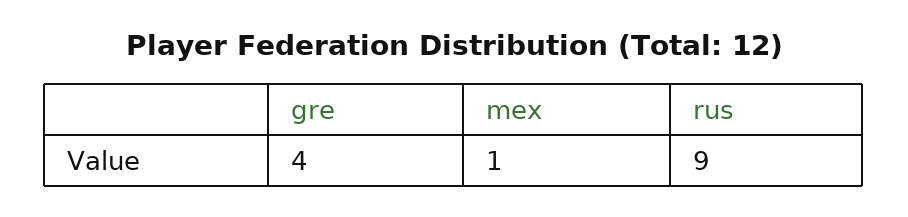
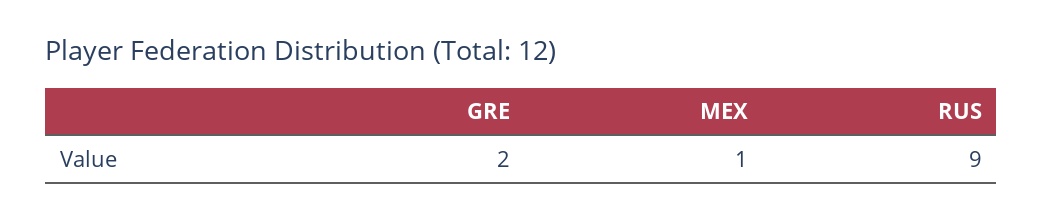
  {
-   "gre": 4,
+   "gre": 2,
    "mex": 1,
    "rus": 9
  }

